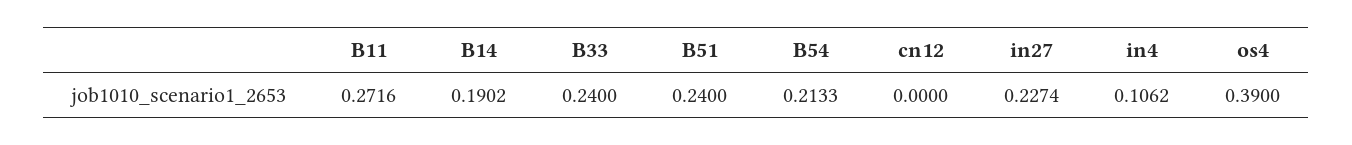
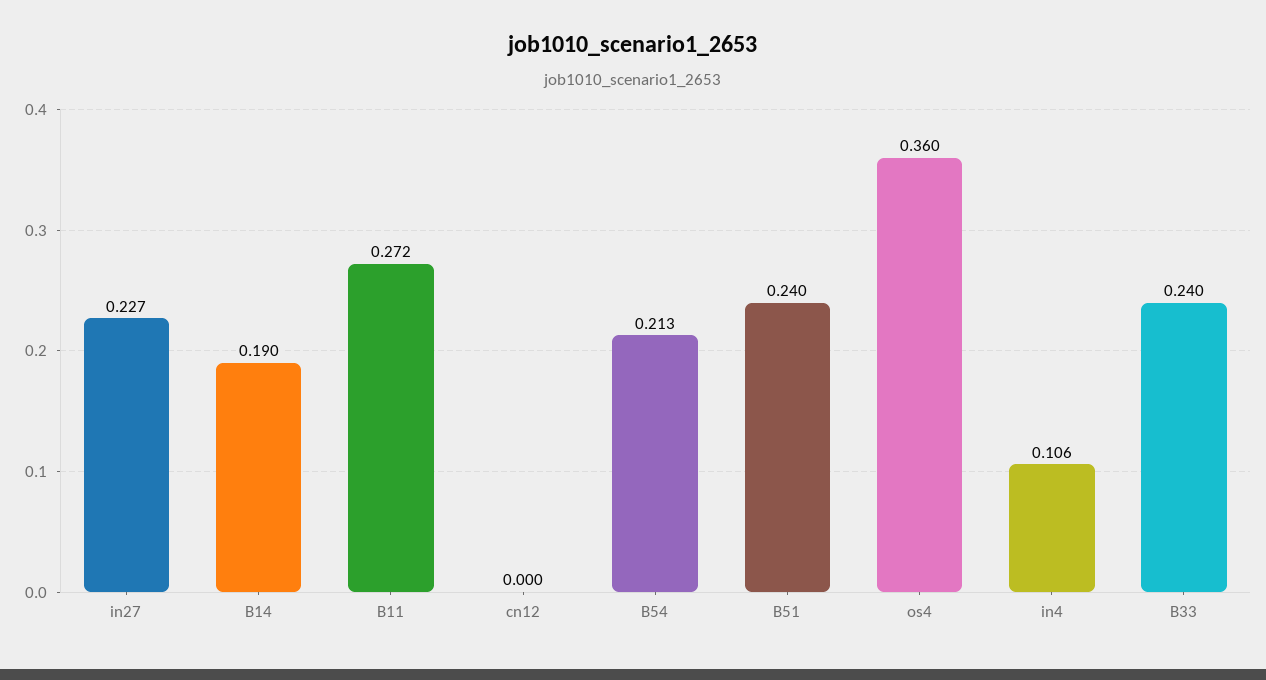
  {
    "B11": 0.2716,
    "B14": 0.1902,
    "B33": 0.24,
    "B51": 0.24,
    "B54": 0.2133,
    "cn12": 0,
    "in27": 0.2274,
    "in4": 0.1062,
-   "os4": 0.39
+   "os4": 0.36
  }

